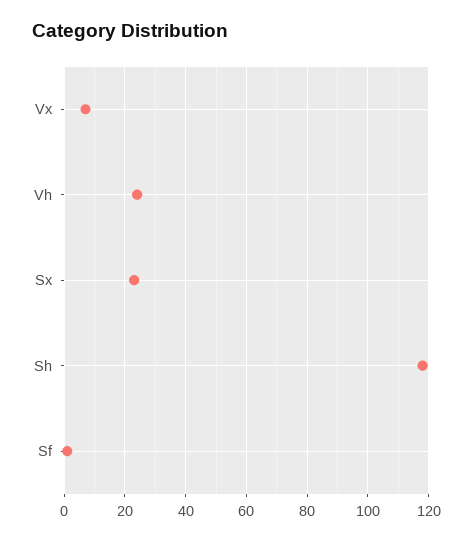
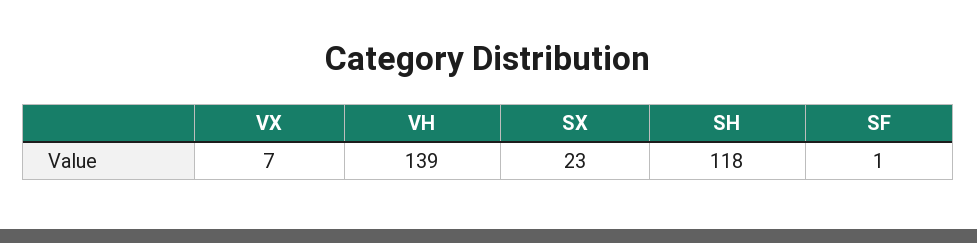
  {
    "Vx": 7,
-   "Vh": 25,
+   "Vh": 139,
    "Sx": 23,
    "Sh": 118,
    "Sf": 1
  }

